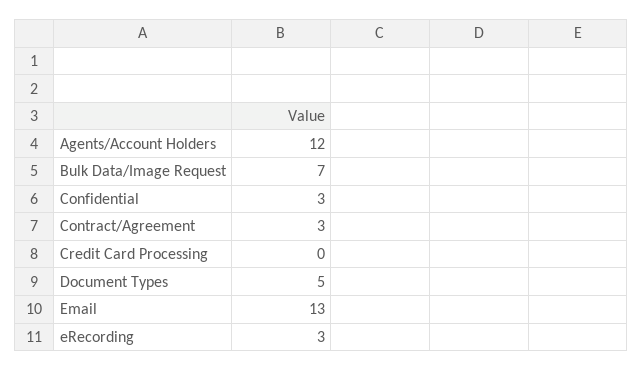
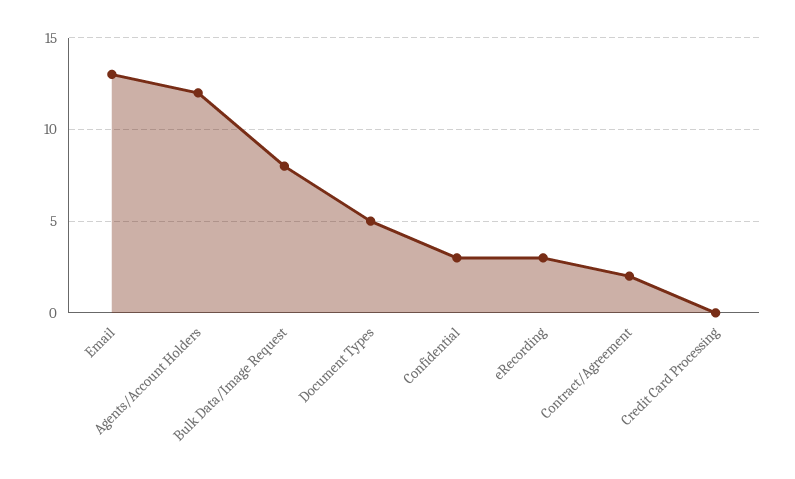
  {
    "Agents/Account Holders": 12,
-   "Bulk Data/Image Request": 7,
+   "Bulk Data/Image Request": 8,
    "Confidential": 3,
-   "Contract/Agreement": 3,
+   "Contract/Agreement": 2,
    "Credit Card Processing": 0,
    "Document Types": 5,
    "Email": 13,
    "eRecording": 3
  }

